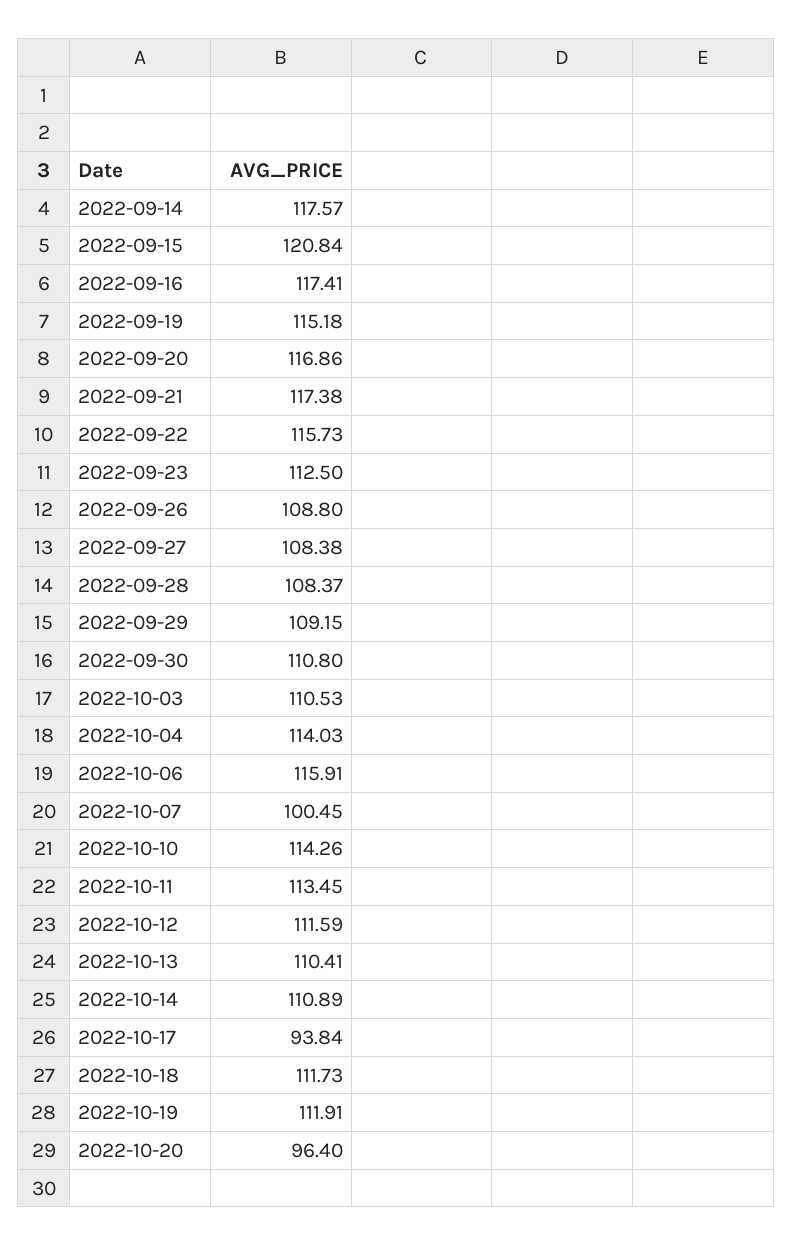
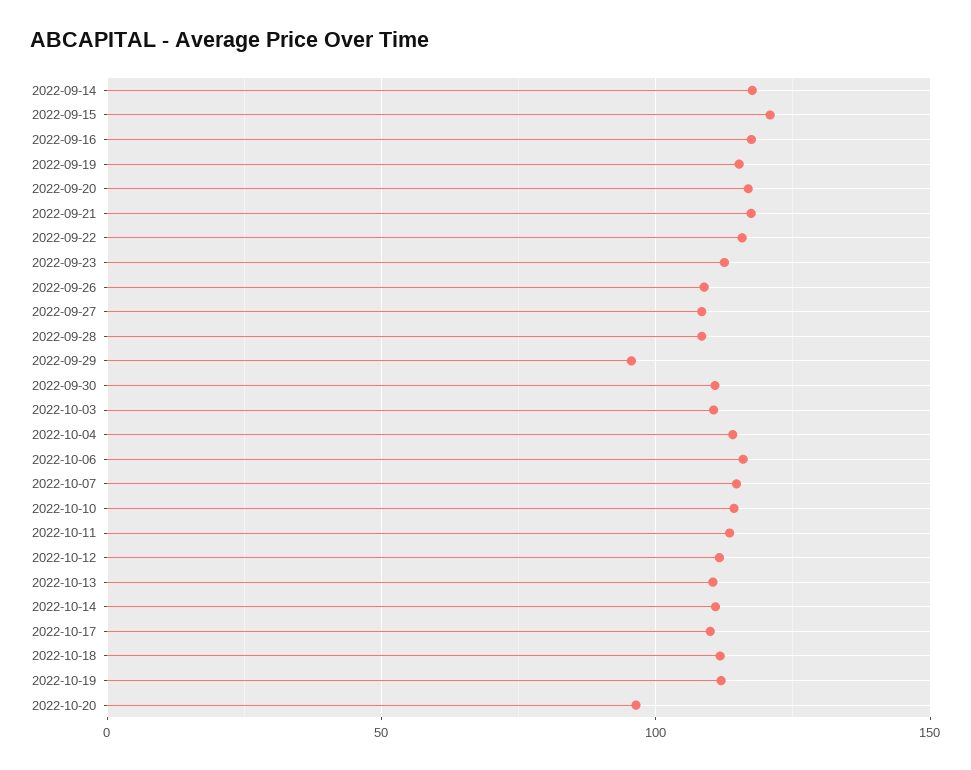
  {
    "2022-09-14": 117.57,
    "2022-09-15": 120.84,
    "2022-09-16": 117.41,
    "2022-09-19": 115.18,
    "2022-09-20": 116.86,
    "2022-09-21": 117.38,
    "2022-09-22": 115.73,
    "2022-09-23": 112.5,
    "2022-09-26": 108.8,
    "2022-09-27": 108.38,
    "2022-09-28": 108.37,
-   "2022-09-29": 109.15,
+   "2022-09-29": 95,
    "2022-09-30": 110.8,
    "2022-10-03": 110.53,
    "2022-10-04": 114.03,
    "2022-10-06": 115.91,
-   "2022-10-07": 100.45,
+   "2022-10-07": 115,
    "2022-10-10": 114.26,
    "2022-10-11": 113.45,
    "2022-10-12": 111.59,
    "2022-10-13": 110.41,
    "2022-10-14": 110.89,
-   "2022-10-17": 93.84,
+   "2022-10-17": 110,
    "2022-10-18": 111.73,
    "2022-10-19": 111.91,
    "2022-10-20": 96.4
  }

